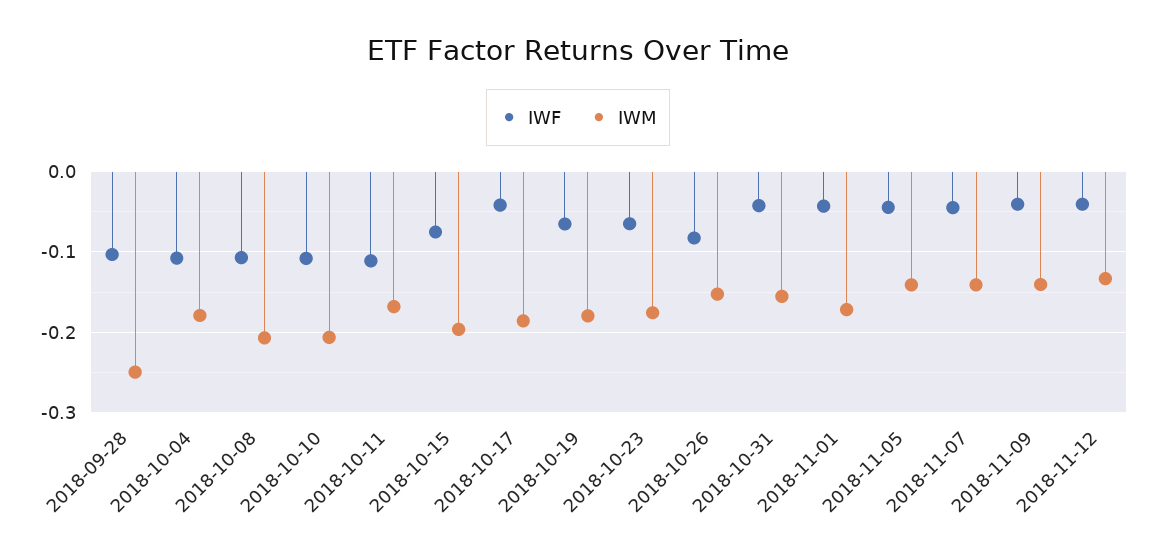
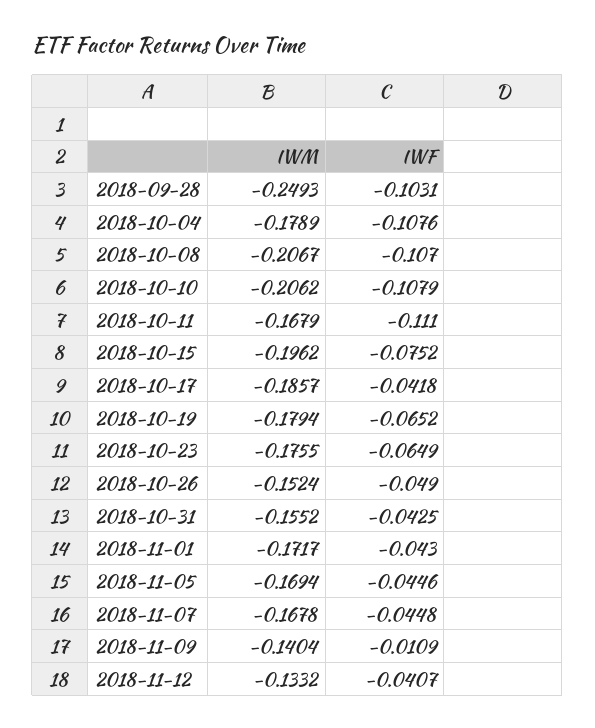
  {
    "IWF": {
      "2018-09-28": -0.1031,
      "2018-10-04": -0.1076,
      "2018-10-08": -0.107,
      "2018-10-10": -0.1079,
      "2018-10-11": -0.111,
      "2018-10-15": -0.0752,
      "2018-10-17": -0.0418,
      "2018-10-19": -0.0652,
      "2018-10-23": -0.0649,
-     "2018-10-26": -0.08,
+     "2018-10-26": -0.049,
      "2018-10-31": -0.0425,
      "2018-11-01": -0.043,
      "2018-11-05": -0.0446,
      "2018-11-07": -0.0448,
-     "2018-11-09": -0.04,
+     "2018-11-09": -0.0109,
      "2018-11-12": -0.0407
    },
    "IWM": {
      "2018-09-28": -0.2493,
      "2018-10-04": -0.1789,
      "2018-10-08": -0.2067,
      "2018-10-10": -0.2062,
      "2018-10-11": -0.1679,
      "2018-10-15": -0.1962,
      "2018-10-17": -0.1857,
      "2018-10-19": -0.1794,
      "2018-10-23": -0.1755,
      "2018-10-26": -0.1524,
      "2018-10-31": -0.1552,
      "2018-11-01": -0.1717,
-     "2018-11-05": -0.14,
+     "2018-11-05": -0.1694,
-     "2018-11-07": -0.14,
+     "2018-11-07": -0.1678,
      "2018-11-09": -0.1404,
      "2018-11-12": -0.1332
    }
  }

